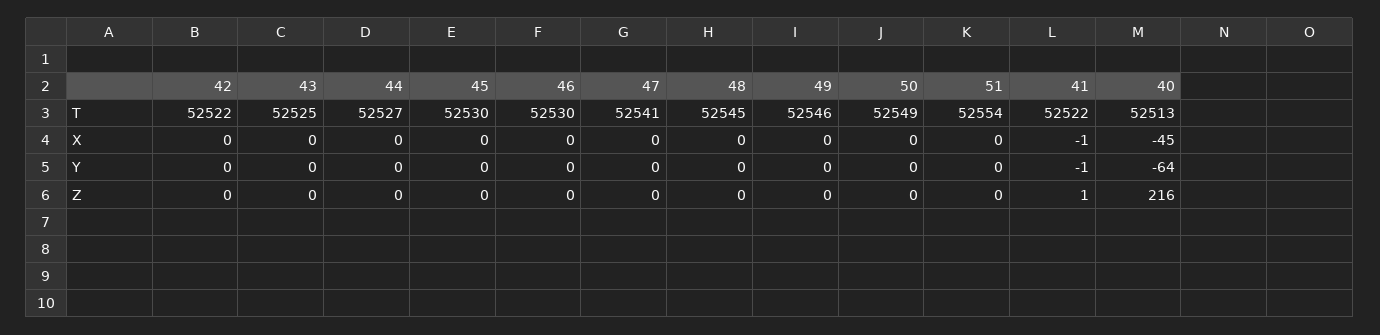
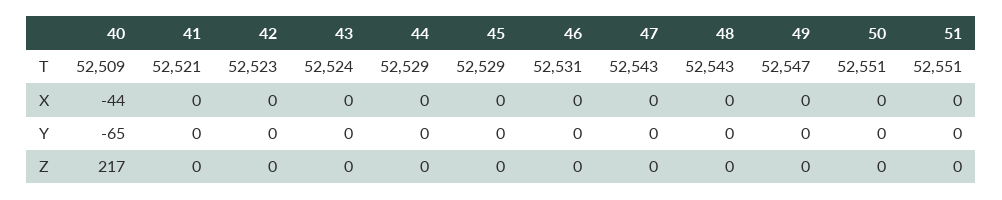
  {
    "42": {
-     "T": 52522,
+     "T": 52523,
      "X": 0,
      "Y": 0,
      "Z": 0
    },
    "43": {
-     "T": 52525,
+     "T": 52524,
      "X": 0,
      "Y": 0,
      "Z": 0
    },
    "44": {
-     "T": 52527,
+     "T": 52529,
      "X": 0,
      "Y": 0,
      "Z": 0
    },
    "45": {
-     "T": 52530,
+     "T": 52529,
      "X": 0,
      "Y": 0,
      "Z": 0
    },
    "46": {
-     "T": 52530,
+     "T": 52531,
      "X": 0,
      "Y": 0,
      "Z": 0
    },
    "47": {
-     "T": 52541,
+     "T": 52543,
      "X": 0,
      "Y": 0,
      "Z": 0
    },
    "48": {
-     "T": 52545,
+     "T": 52543,
      "X": 0,
      "Y": 0,
      "Z": 0
    },
    "49": {
-     "T": 52546,
+     "T": 52547,
      "X": 0,
      "Y": 0,
      "Z": 0
    },
    "50": {
-     "T": 52549,
+     "T": 52551,
      "X": 0,
      "Y": 0,
      "Z": 0
    },
    "51": {
-     "T": 52554,
+     "T": 52551,
      "X": 0,
      "Y": 0,
      "Z": 0
    },
    "41": {
-     "T": 52522,
+     "T": 52521,
-     "X": -1,
+     "X": 0,
-     "Y": -1,
+     "Y": 0,
-     "Z": 1
+     "Z": 0
    },
    "40": {
-     "T": 52513,
+     "T": 52509,
-     "X": -45,
+     "X": -44,
-     "Y": -64,
+     "Y": -65,
-     "Z": 216
+     "Z": 217
    }
  }

